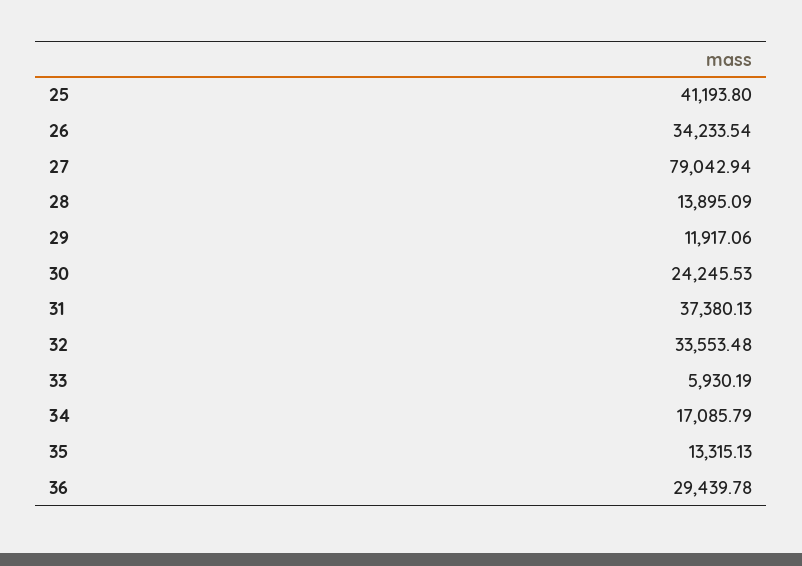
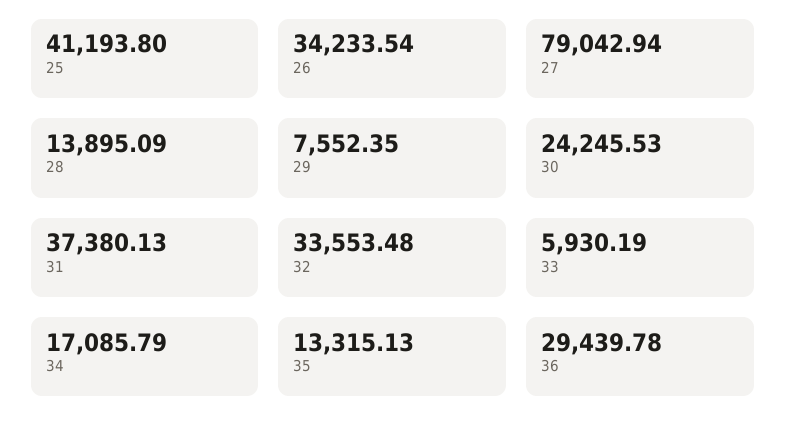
  {
    "25": 41193.8,
    "26": 34233.54,
    "27": 79042.94,
    "28": 13895.09,
-   "29": 11917.06,
+   "29": 7552.35,
    "30": 24245.53,
    "31": 37380.13,
    "32": 33553.48,
    "33": 5930.19,
    "34": 17085.79,
    "35": 13315.13,
    "36": 29439.78
  }

